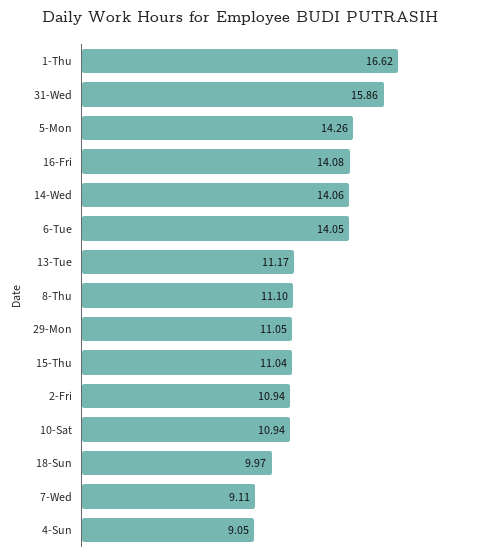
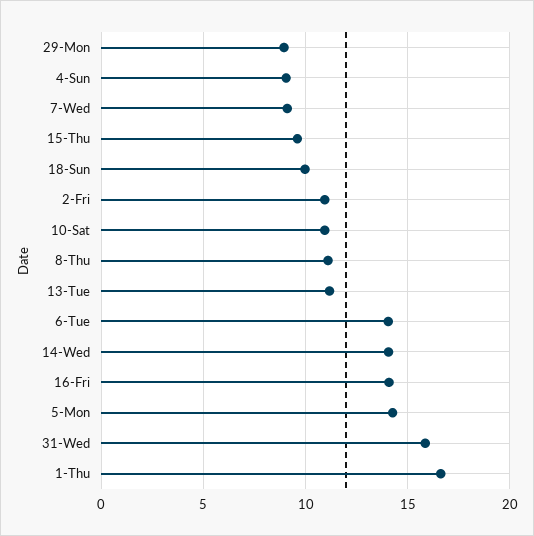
  {
    "1-Thu": 16.62,
    "31-Wed": 15.86,
    "5-Mon": 14.26,
    "16-Fri": 14.08,
    "14-Wed": 14.06,
    "6-Tue": 14.05,
    "13-Tue": 11.17,
    "8-Thu": 11.1,
-   "29-Mon": 11.05,
+   "29-Mon": 9,
-   "15-Thu": 11.04,
+   "15-Thu": 9.5,
    "2-Fri": 10.94,
    "10-Sat": 10.94,
    "18-Sun": 9.97,
    "7-Wed": 9.11,
    "4-Sun": 9.05
  }

